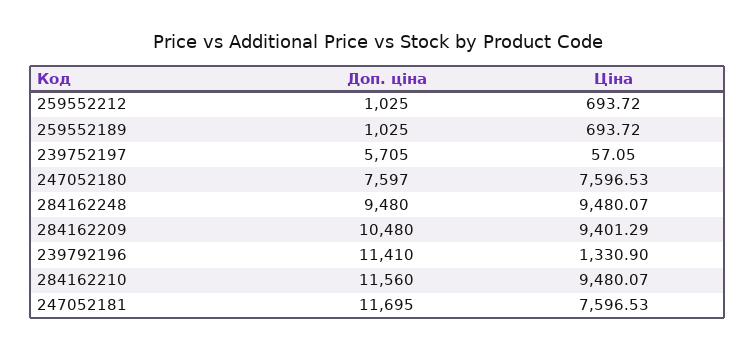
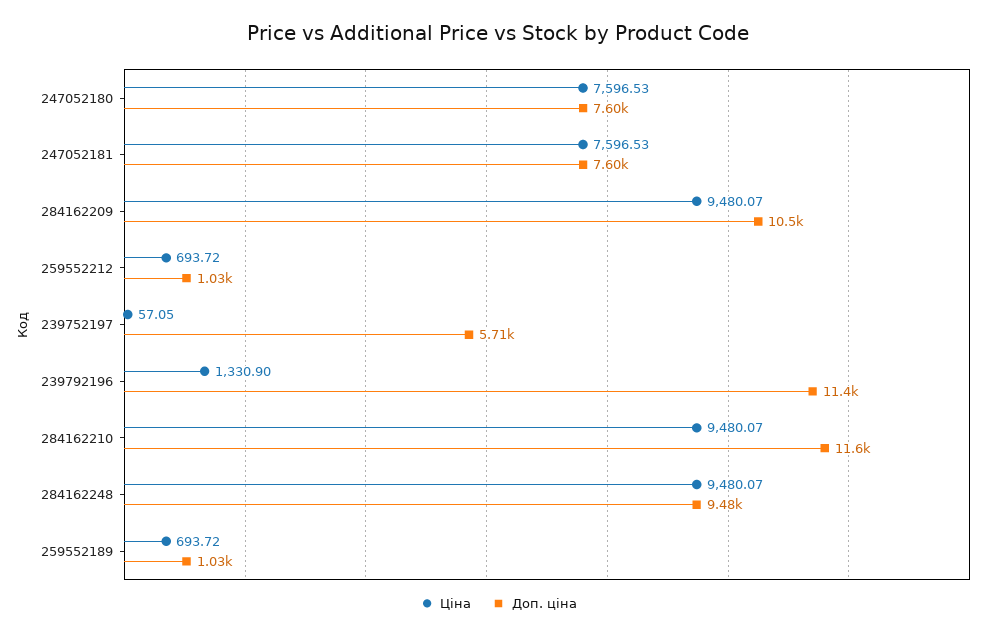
  {
    "Доп. ціна": {
      "259552212": 1025,
      "259552189": 1025,
      "239752197": 5705,
      "247052180": 7597,
      "284162248": 9480,
      "284162209": 10480,
      "239792196": 11410,
      "284162210": 11560,
-     "247052181": 11695
+     "247052181": 7600
    },
    "Ціна": {
      "259552212": 693.72,
      "259552189": 693.72,
      "239752197": 57.05,
      "247052180": 7596.53,
      "284162248": 9480.07,
-     "284162209": 9401.29,
+     "284162209": 9480.07,
      "239792196": 1330.9,
      "284162210": 9480.07,
      "247052181": 7596.53
    }
  }

